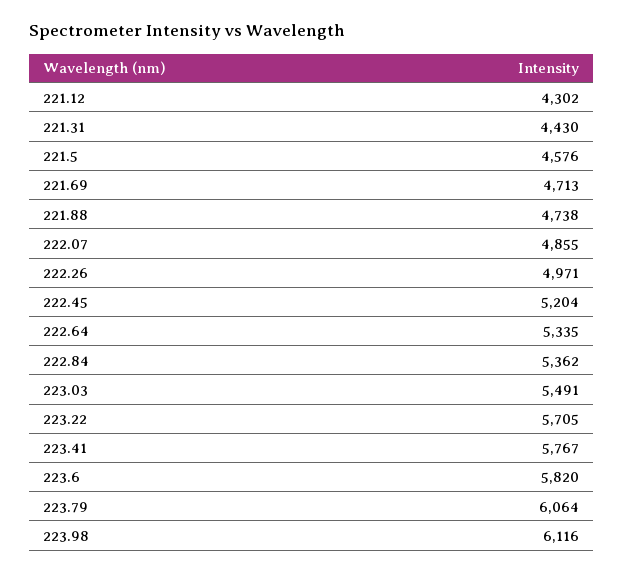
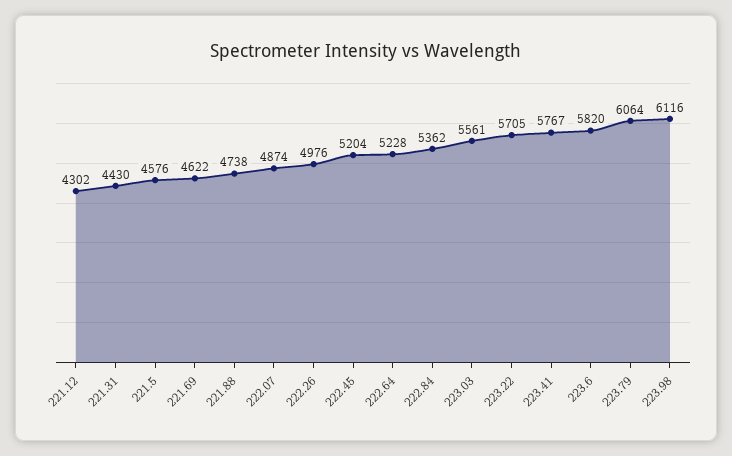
  {
    "221.12": 4302,
    "221.31": 4430,
    "221.5": 4576,
-   "221.69": 4713,
+   "221.69": 4622,
    "221.88": 4738,
-   "222.07": 4855,
+   "222.07": 4874,
-   "222.26": 4971,
+   "222.26": 4976,
    "222.45": 5204,
-   "222.64": 5335,
+   "222.64": 5228,
    "222.84": 5362,
-   "223.03": 5491,
+   "223.03": 5561,
    "223.22": 5705,
    "223.41": 5767,
    "223.6": 5820,
    "223.79": 6064,
    "223.98": 6116
  }

